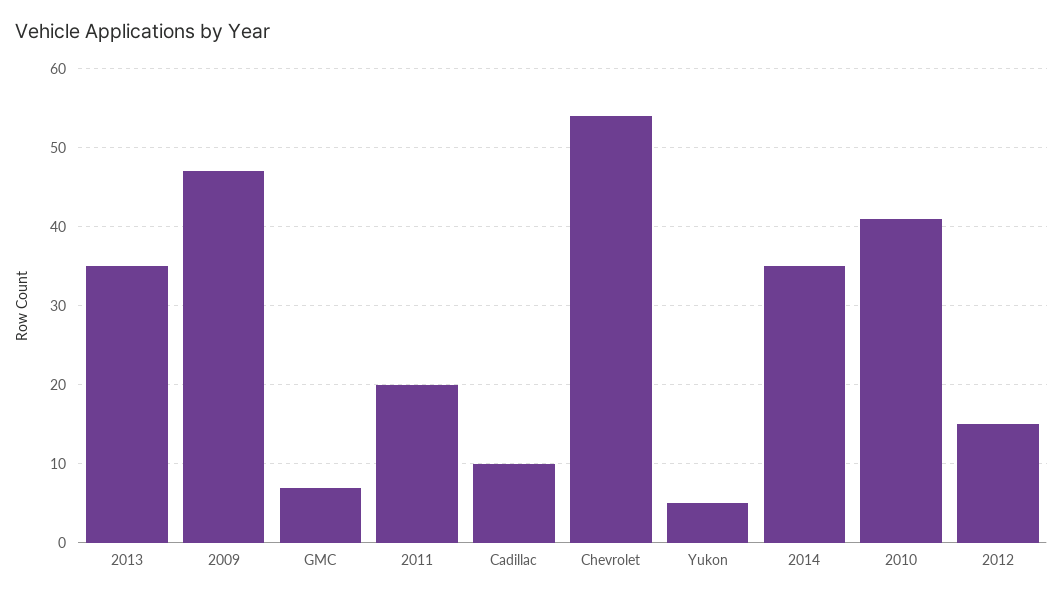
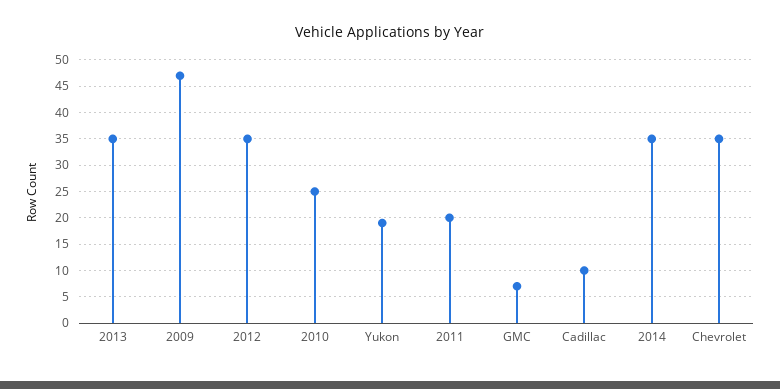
  {
    "2013": 35,
    "2009": 47,
    "GMC": 7,
    "2011": 20,
    "Cadillac": 10,
-   "Chevrolet": 54,
+   "Chevrolet": 35,
-   "Yukon": 5,
+   "Yukon": 20,
    "2014": 35,
-   "2010": 41,
+   "2010": 25,
-   "2012": 15
+   "2012": 35
  }

